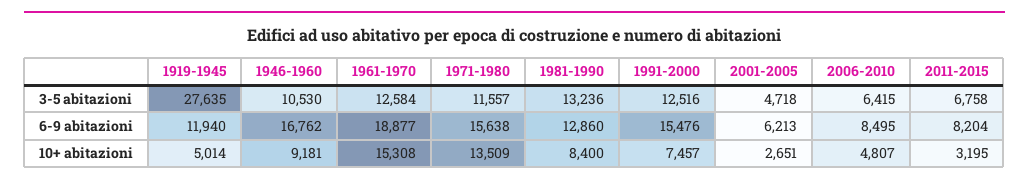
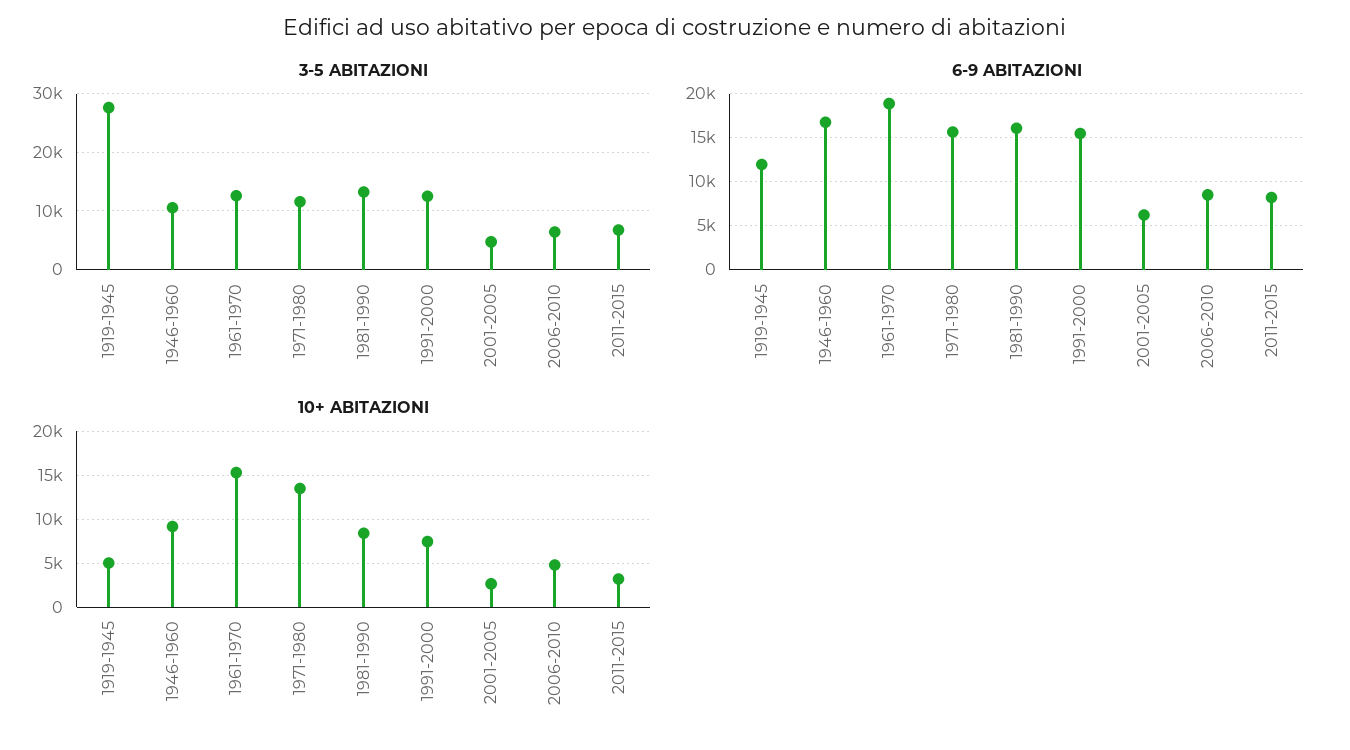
  {
    "3-5 abitazioni": {
      "1919-1945": 27635,
      "1946-1960": 10530,
      "1961-1970": 12584,
      "1971-1980": 11557,
      "1981-1990": 13236,
      "1991-2000": 12516,
      "2001-2005": 4718,
      "2006-2010": 6415,
      "2011-2015": 6758
    },
    "6-9 abitazioni": {
      "1919-1945": 11940,
      "1946-1960": 16762,
      "1961-1970": 18877,
      "1971-1980": 15638,
-     "1981-1990": 12860,
+     "1981-1990": 16000,
      "1991-2000": 15476,
      "2001-2005": 6213,
      "2006-2010": 8495,
      "2011-2015": 8204
    },
    "10+ abitazioni": {
      "1919-1945": 5014,
      "1946-1960": 9181,
      "1961-1970": 15308,
      "1971-1980": 13509,
      "1981-1990": 8400,
      "1991-2000": 7457,
      "2001-2005": 2651,
      "2006-2010": 4807,
      "2011-2015": 3195
    }
  }

